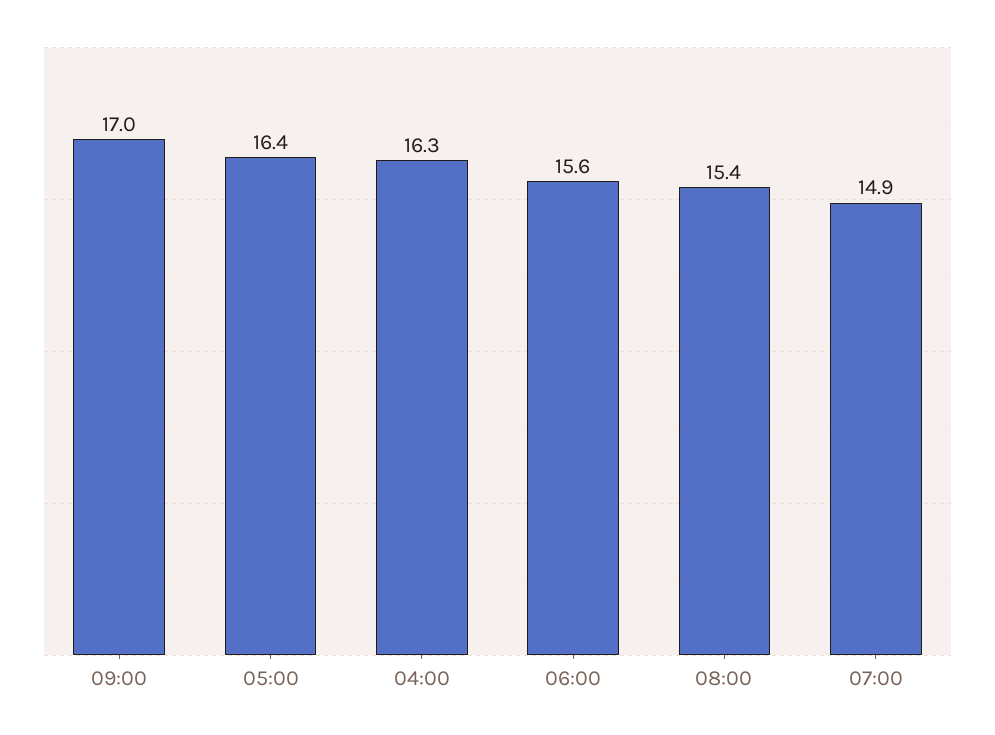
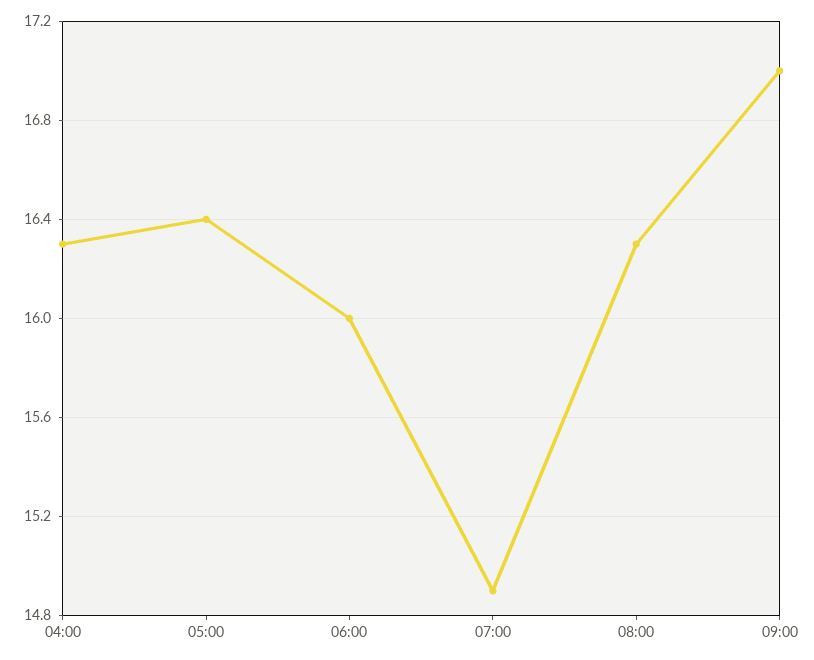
  {
    "09:00": 17,
    "05:00": 16.4,
    "04:00": 16.3,
-   "06:00": 15.6,
+   "06:00": 16,
-   "08:00": 15.4,
+   "08:00": 16.3,
    "07:00": 14.9
  }

